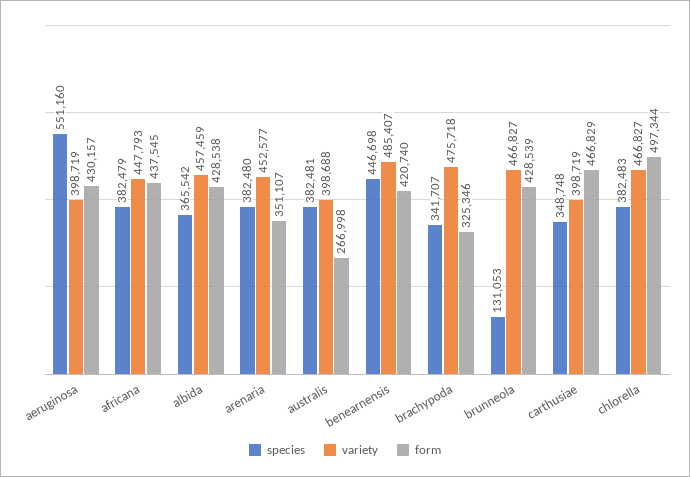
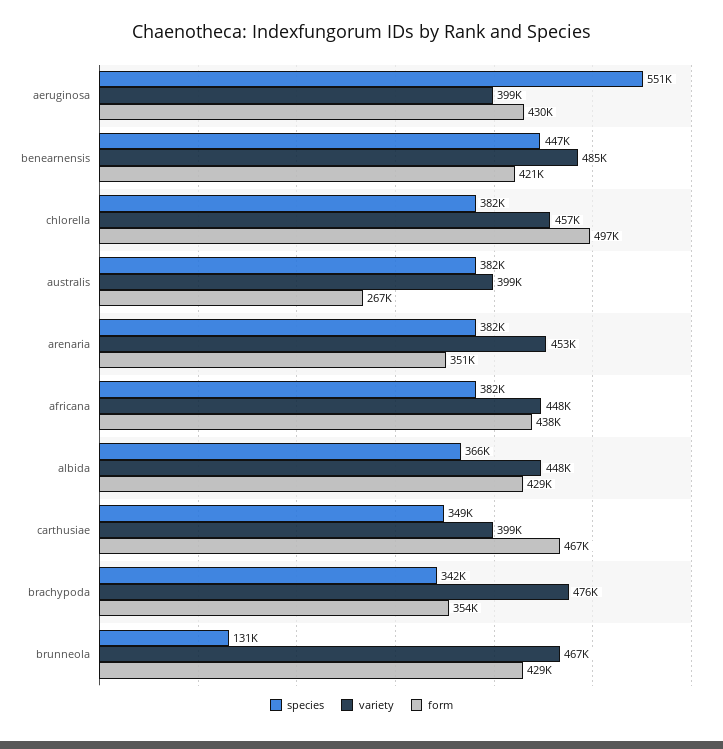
  {
    "species": {
      "aeruginosa": 551160,
      "africana": 382479,
      "albida": 365542,
      "arenaria": 382480,
      "australis": 382481,
      "benearnensis": 446698,
      "brachypoda": 341707,
      "brunneola": 131053,
      "carthusiae": 348748,
      "chlorella": 382483
    },
    "variety": {
      "aeruginosa": 398719,
      "africana": 447793,
-     "albida": 457459,
+     "albida": 448000,
      "arenaria": 452577,
      "australis": 398688,
      "benearnensis": 485407,
      "brachypoda": 475718,
      "brunneola": 466827,
      "carthusiae": 398719,
-     "chlorella": 466827
+     "chlorella": 457000
    },
    "form": {
      "aeruginosa": 430157,
      "africana": 437545,
      "albida": 428538,
      "arenaria": 351107,
      "australis": 266998,
      "benearnensis": 420740,
-     "brachypoda": 325346,
+     "brachypoda": 354000,
      "brunneola": 428539,
      "carthusiae": 466829,
      "chlorella": 497344
    }
  }

